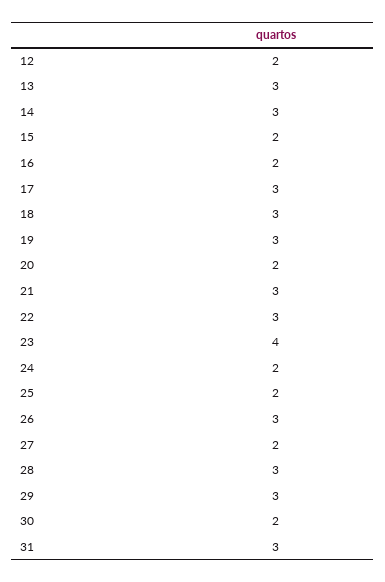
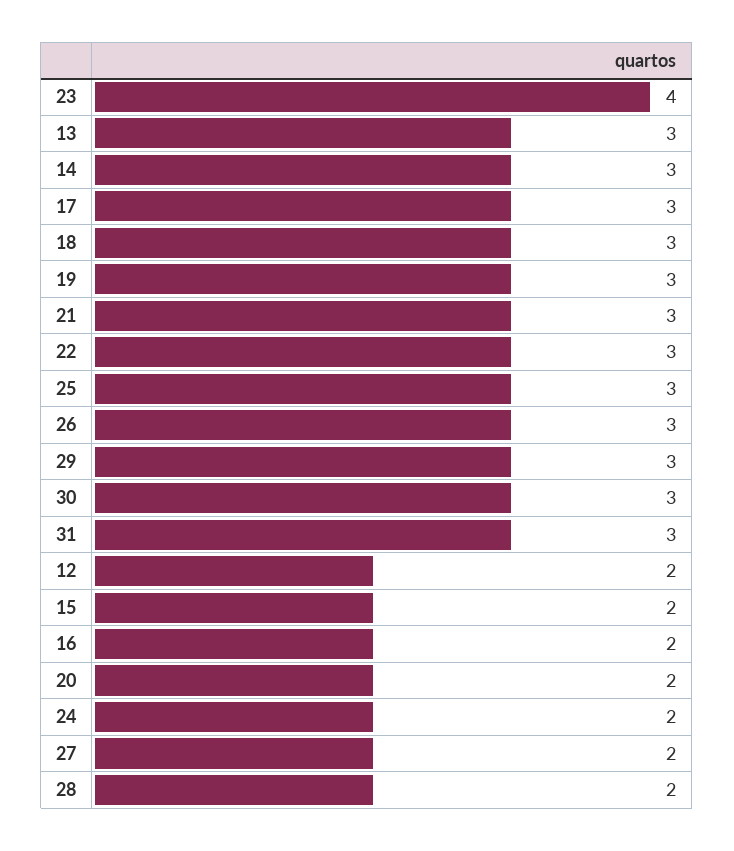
  {
    "12": 2,
    "13": 3,
    "14": 3,
    "15": 2,
    "16": 2,
    "17": 3,
    "18": 3,
    "19": 3,
    "20": 2,
    "21": 3,
    "22": 3,
    "23": 4,
    "24": 2,
-   "25": 2,
+   "25": 3,
    "26": 3,
    "27": 2,
-   "28": 3,
+   "28": 2,
    "29": 3,
-   "30": 2,
+   "30": 3,
    "31": 3
  }

